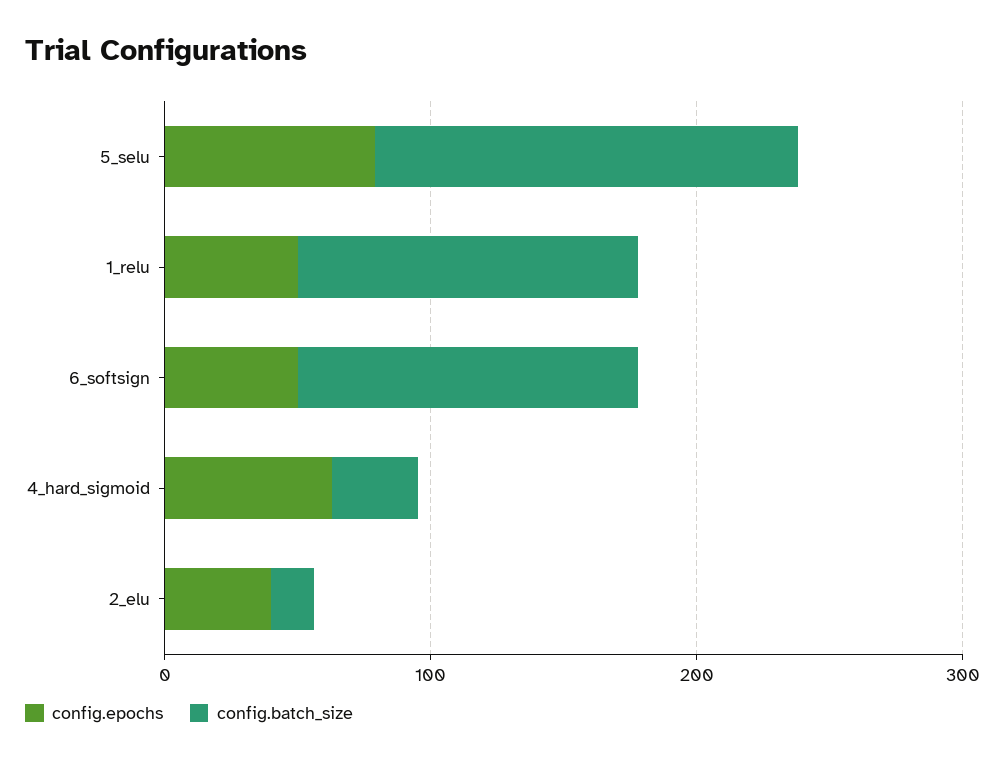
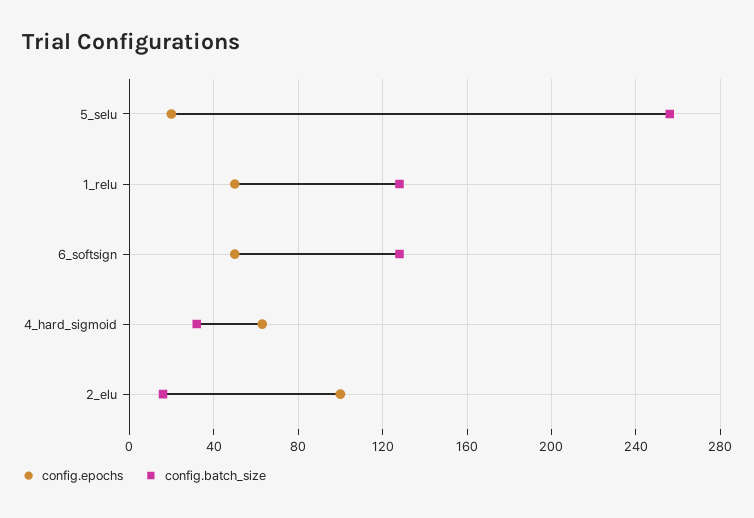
  {
    "config.epochs": {
-     "5_selu": 80,
+     "5_selu": 20,
      "1_relu": 50,
      "6_softsign": 50,
      "4_hard_sigmoid": 65,
-     "2_elu": 40
+     "2_elu": 100
    },
    "config.batch_size": {
-     "5_selu": 160,
+     "5_selu": 255,
      "1_relu": 130,
      "6_softsign": 130,
      "4_hard_sigmoid": 30,
      "2_elu": 15
    }
  }

